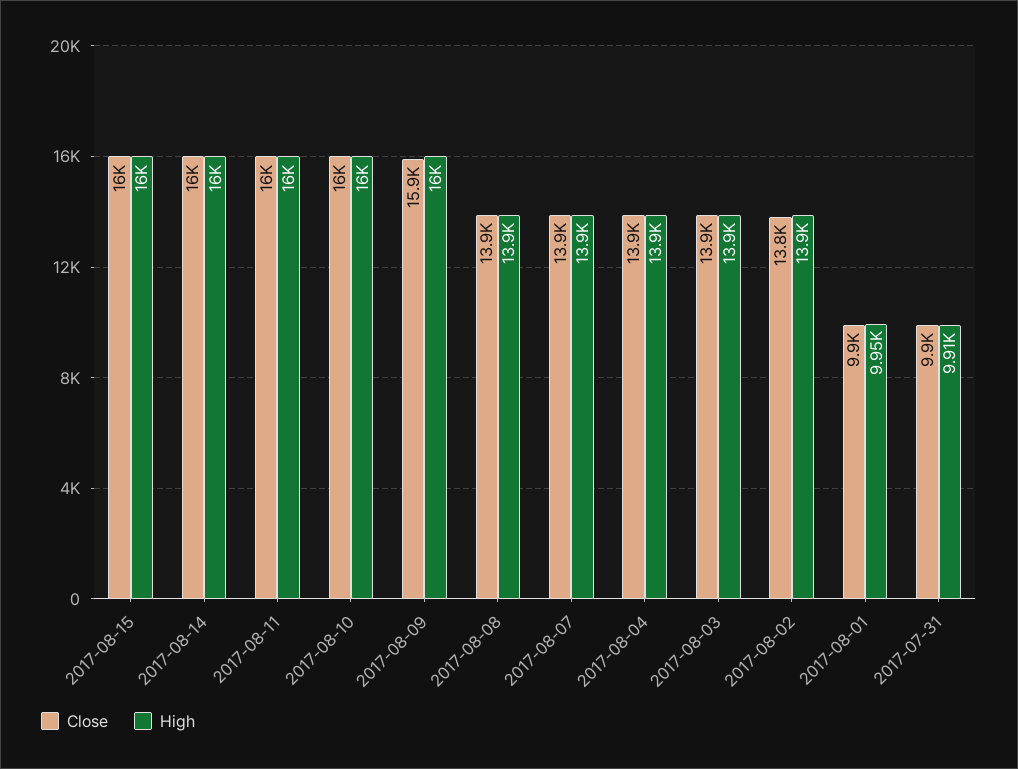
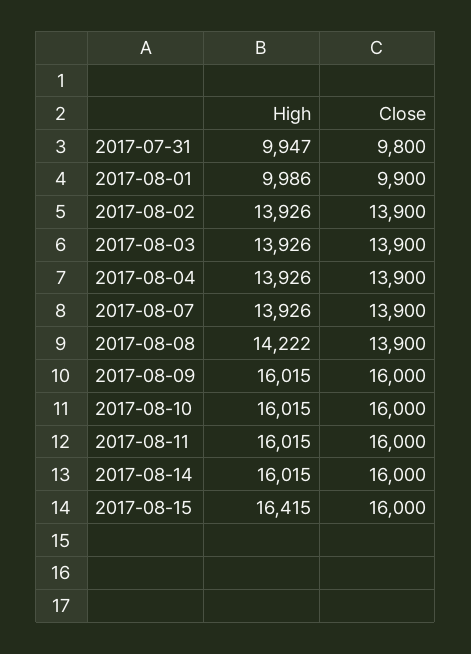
  {
    "Close": {
      "2017-08-15": 16000,
      "2017-08-14": 16000,
      "2017-08-11": 16000,
      "2017-08-10": 16000,
-     "2017-08-09": 15900,
+     "2017-08-09": 16000,
      "2017-08-08": 13900,
      "2017-08-07": 13900,
      "2017-08-04": 13900,
      "2017-08-03": 13900,
-     "2017-08-02": 13800,
+     "2017-08-02": 13900,
      "2017-08-01": 9900,
-     "2017-07-31": 9900
+     "2017-07-31": 9800
    },
    "High": {
-     "2017-08-15": 16000,
+     "2017-08-15": 16415,
      "2017-08-14": 16015,
      "2017-08-11": 16015,
      "2017-08-10": 16015,
      "2017-08-09": 16015,
-     "2017-08-08": 13900,
+     "2017-08-08": 14222,
      "2017-08-07": 13926,
      "2017-08-04": 13926,
      "2017-08-03": 13926,
      "2017-08-02": 13926,
-     "2017-08-01": 9950,
+     "2017-08-01": 9986,
-     "2017-07-31": 9910
+     "2017-07-31": 9947
    }
  }

